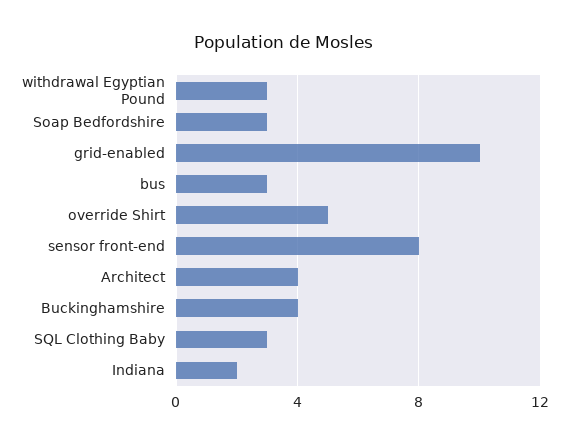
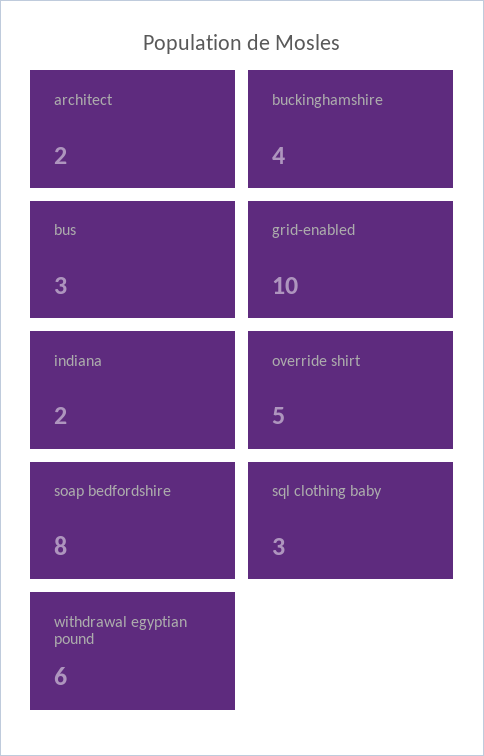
  {
-   "withdrawal Egyptian Pound": 3,
+   "withdrawal Egyptian Pound": 6,
-   "Soap Bedfordshire": 3,
+   "Soap Bedfordshire": 8,
    "grid-enabled": 10,
    "bus": 3,
    "override Shirt": 5,
-   "sensor front-end": 8,
-   "Architect": 4,
+   "Architect": 2,
    "Buckinghamshire": 4,
    "SQL Clothing Baby": 3,
    "Indiana": 2
  }

